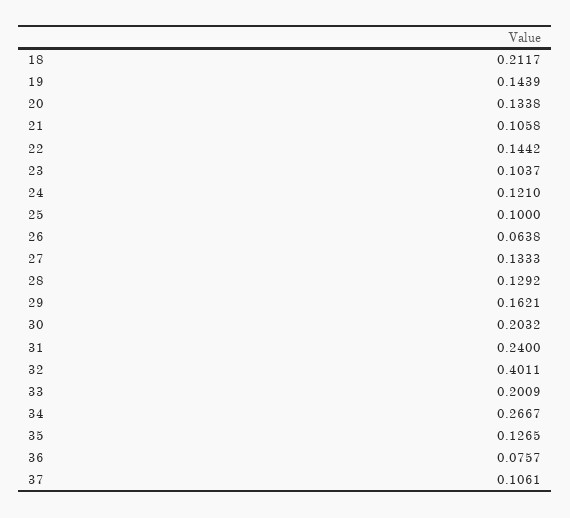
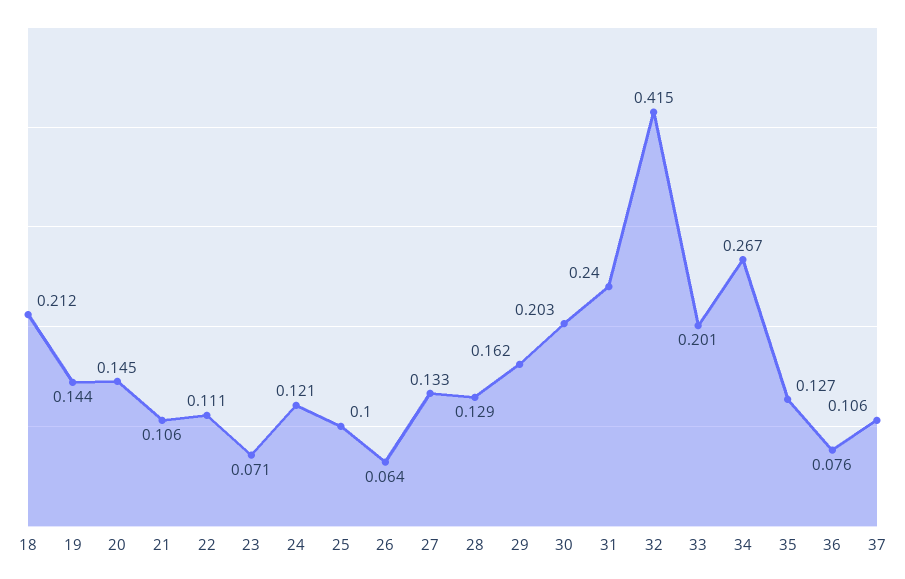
  {
    "18": 0.2117,
    "19": 0.1439,
-   "20": 0.1338,
+   "20": 0.145,
    "21": 0.1058,
-   "22": 0.1442,
+   "22": 0.111,
-   "23": 0.1037,
+   "23": 0.071,
    "24": 0.121,
    "25": 0.1,
    "26": 0.0638,
    "27": 0.1333,
    "28": 0.1292,
    "29": 0.1621,
    "30": 0.2032,
    "31": 0.24,
-   "32": 0.4011,
+   "32": 0.415,
    "33": 0.2009,
    "34": 0.2667,
    "35": 0.1265,
    "36": 0.0757,
    "37": 0.1061
  }

